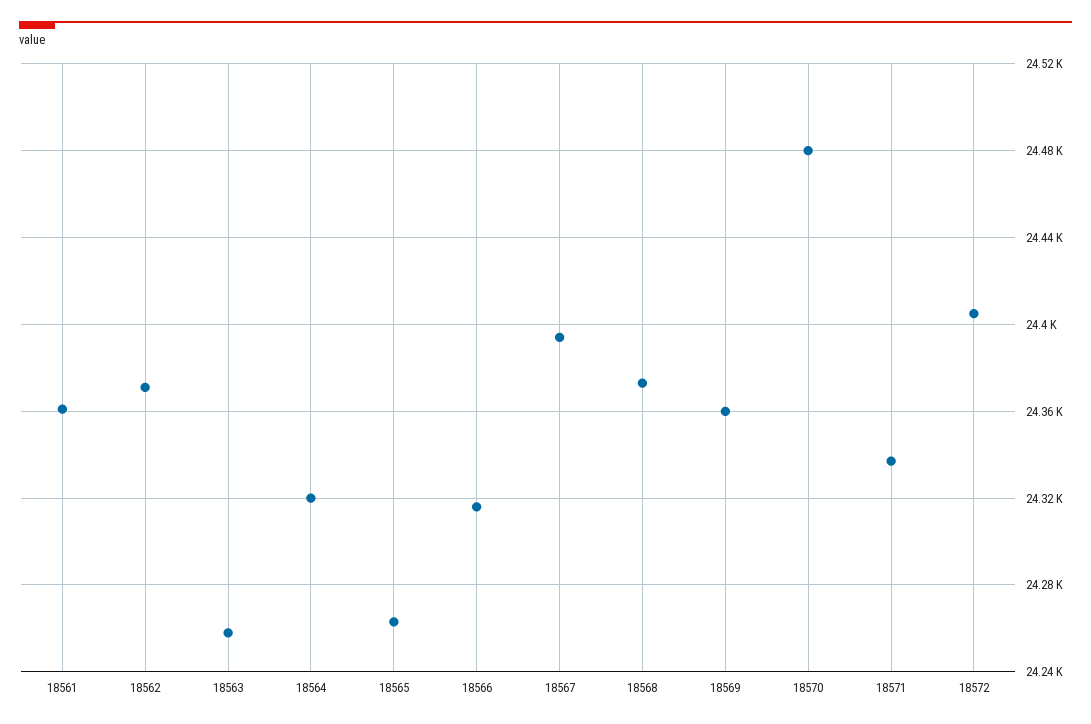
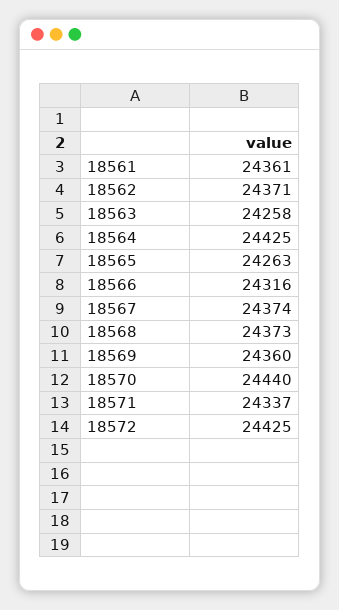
  {
    "18561": 24361,
    "18562": 24371,
    "18563": 24258,
-   "18564": 24320,
+   "18564": 24425,
    "18565": 24263,
    "18566": 24316,
-   "18567": 24395,
+   "18567": 24374,
    "18568": 24373,
    "18569": 24360,
-   "18570": 24480,
+   "18570": 24440,
    "18571": 24337,
-   "18572": 24405
+   "18572": 24425
  }

